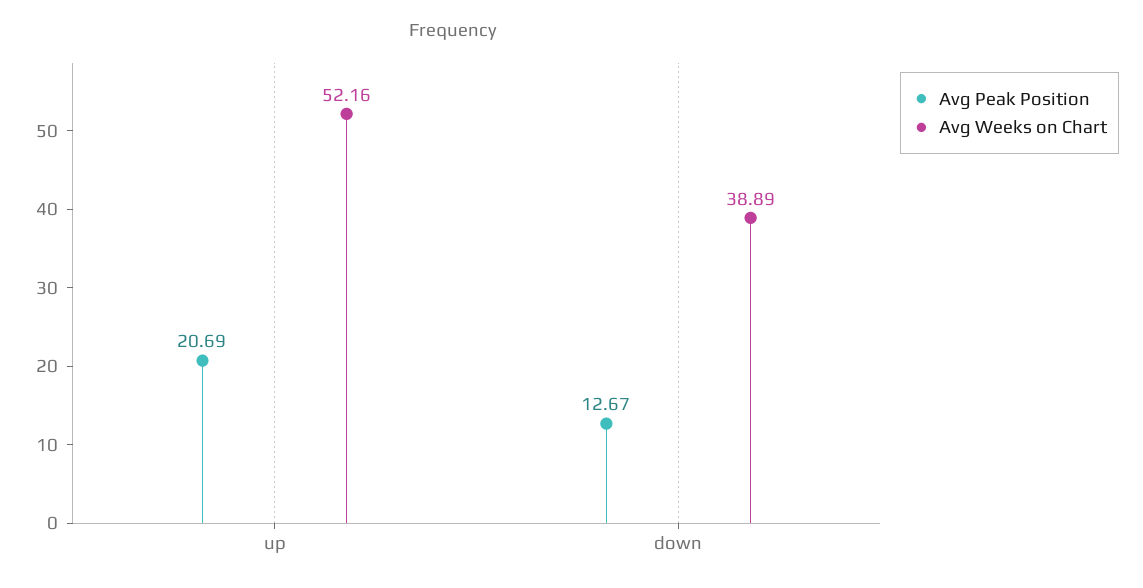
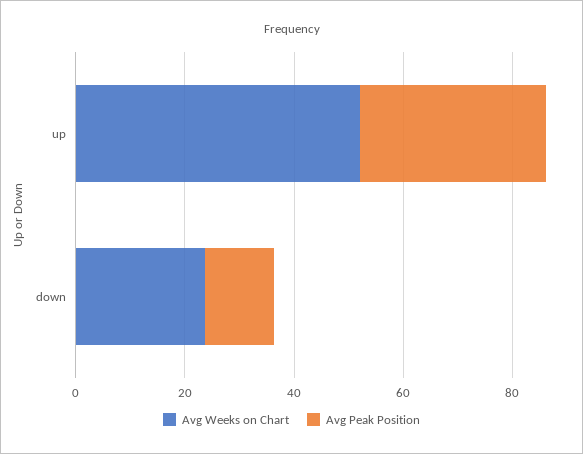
  {
    "Avg Peak Position": {
-     "up": 20.69,
+     "up": 35,
      "down": 12.67
    },
    "Avg Weeks on Chart": {
      "up": 52.16,
-     "down": 38.89
+     "down": 25
    }
  }

